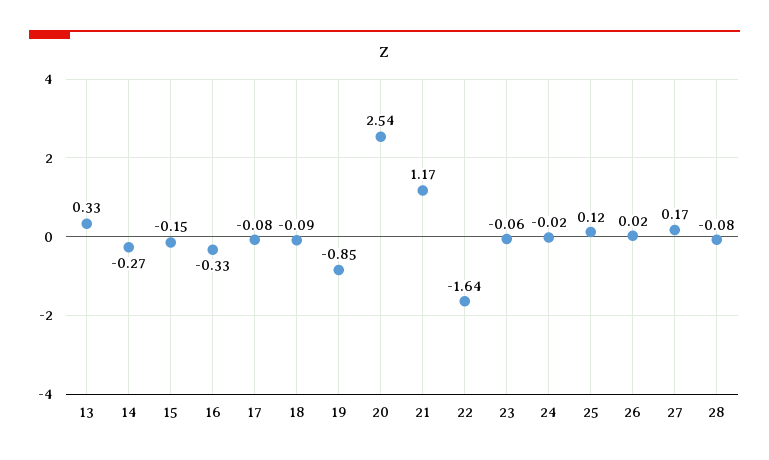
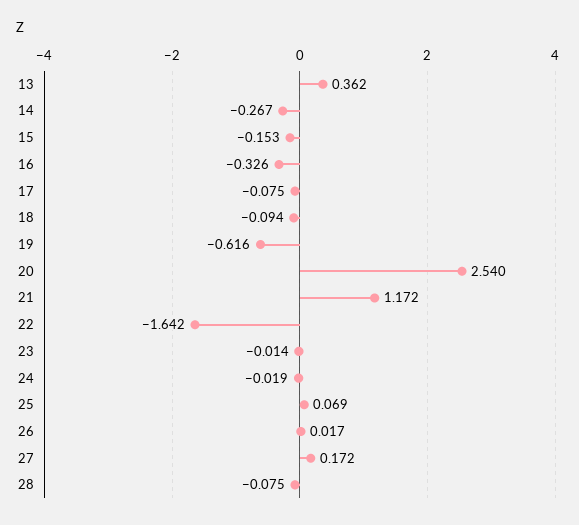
  {
-   "13": 0.33,
+   "13": 0.362,
    "14": -0.267,
    "15": -0.153,
    "16": -0.326,
    "17": -0.075,
    "18": -0.094,
-   "19": -0.85,
+   "19": -0.616,
    "20": 2.54,
    "21": 1.172,
    "22": -1.642,
-   "23": -0.06,
+   "23": -0.014,
    "24": -0.019,
-   "25": 0.12,
+   "25": 0.069,
    "26": 0.017,
    "27": 0.172,
    "28": -0.075
  }

